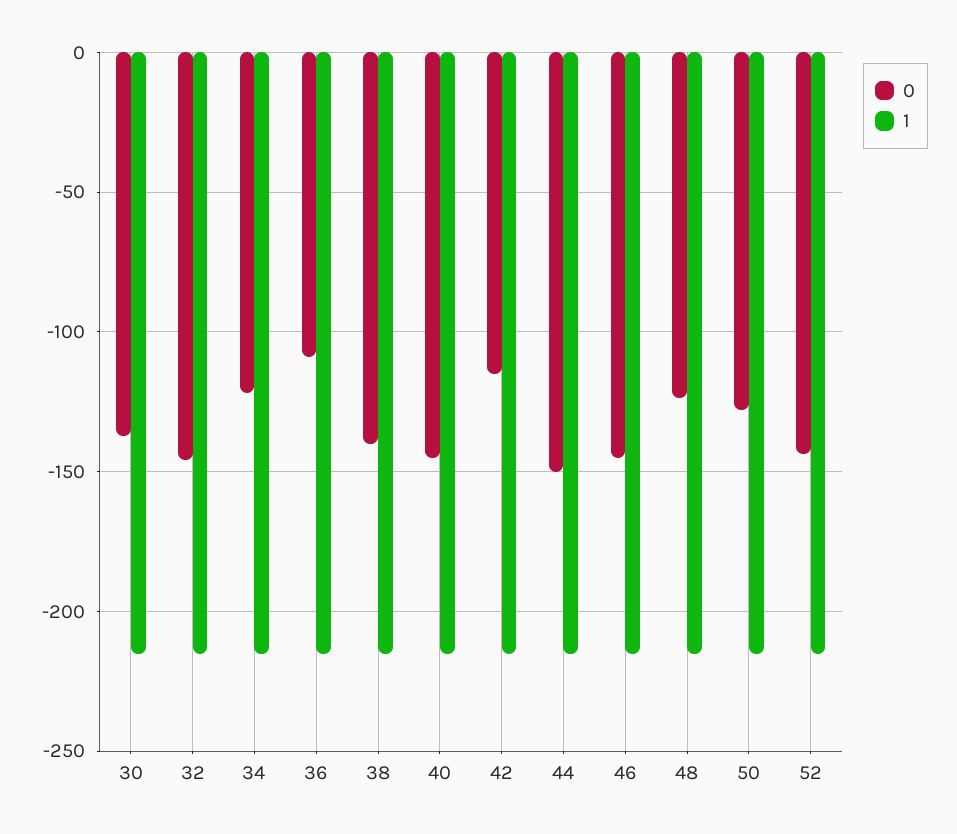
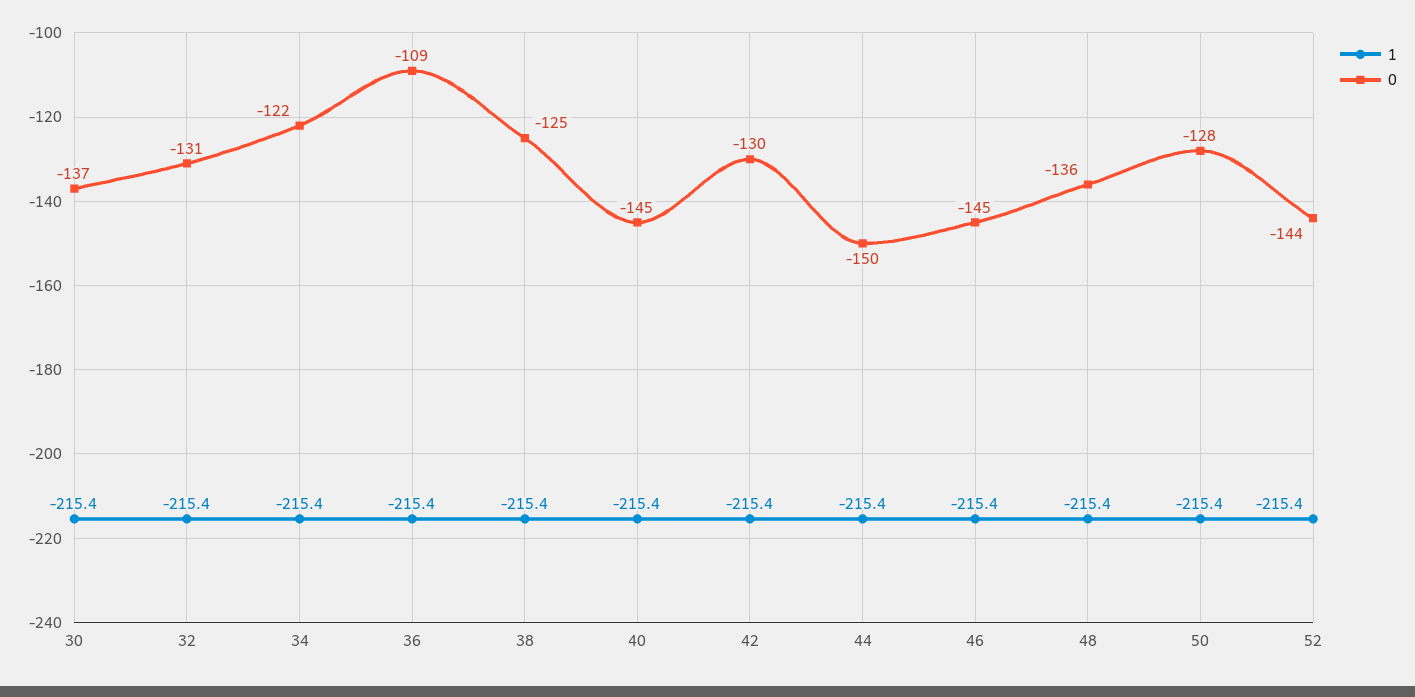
  {
    "0": {
      "30": -137,
-     "32": -145,
+     "32": -131,
      "34": -122,
      "36": -109,
-     "38": -140,
+     "38": -125,
      "40": -145,
-     "42": -115,
+     "42": -130,
      "44": -150,
      "46": -145,
-     "48": -125,
+     "48": -136,
      "50": -128,
      "52": -144
    },
    "1": {
      "30": -215.4,
      "32": -215.4,
      "34": -215.4,
      "36": -215.4,
      "38": -215.4,
      "40": -215.4,
      "42": -215.4,
      "44": -215.4,
      "46": -215.4,
      "48": -215.4,
      "50": -215.4,
      "52": -215.4
    }
  }

